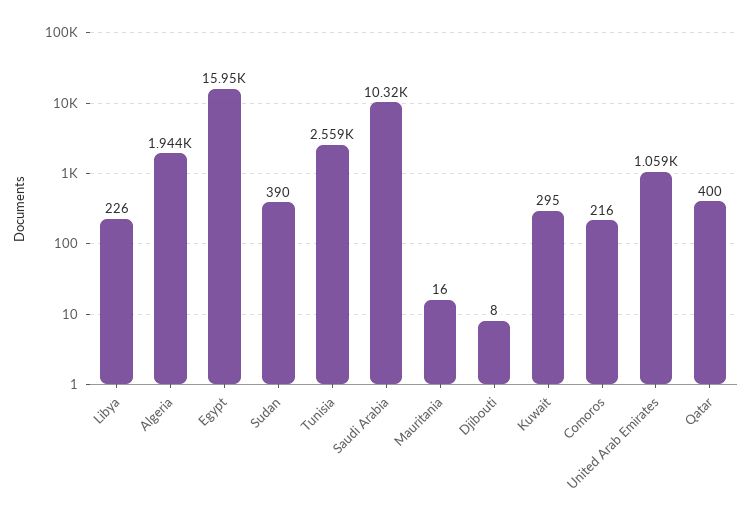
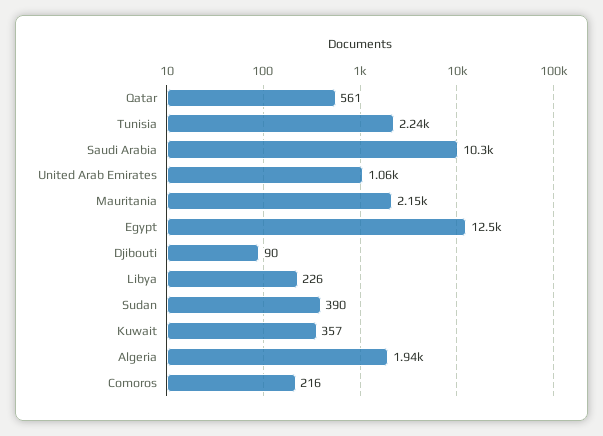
  {
    "Libya": 226,
    "Algeria": 1944,
-   "Egypt": 15950,
+   "Egypt": 12500,
    "Sudan": 390,
-   "Tunisia": 2559,
+   "Tunisia": 2240,
    "Saudi Arabia": 10320,
-   "Mauritania": 16,
+   "Mauritania": 2150,
-   "Djibouti": 8,
+   "Djibouti": 90,
-   "Kuwait": 295,
+   "Kuwait": 357,
    "Comoros": 216,
    "United Arab Emirates": 1059,
-   "Qatar": 400
+   "Qatar": 561
  }

